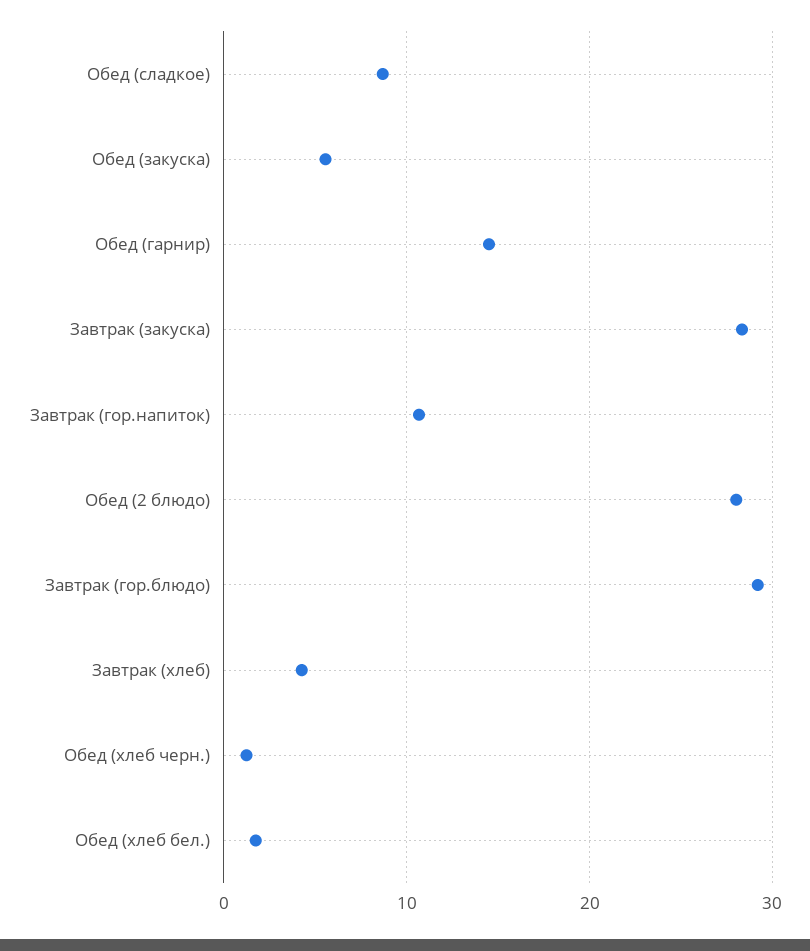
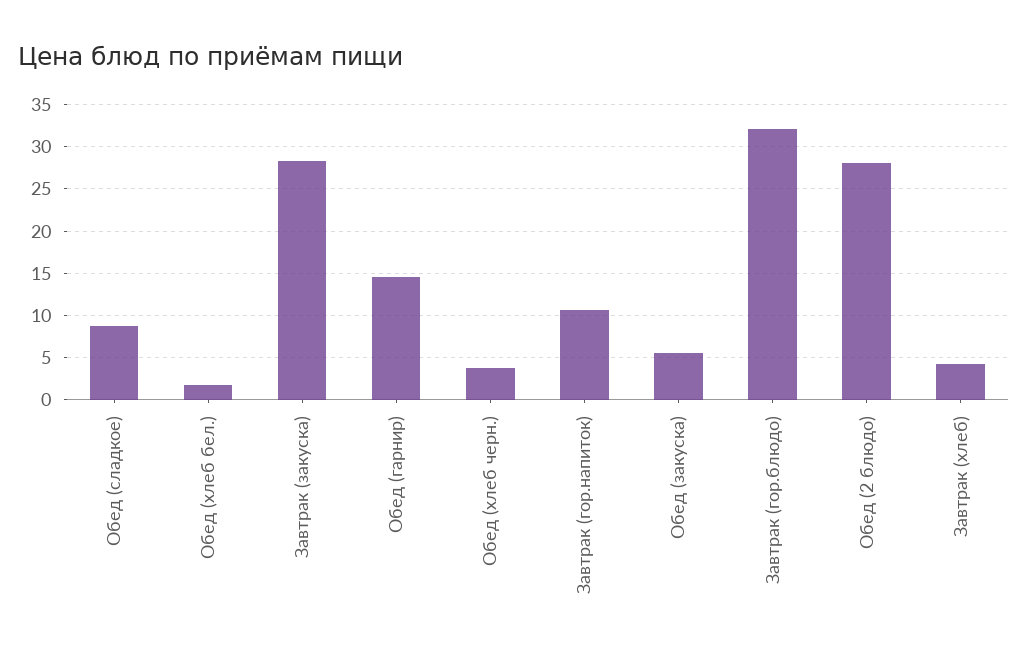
  {
    "Обед (сладкое)": 9,
    "Обед (закуска)": 6,
    "Обед (гарнир)": 15,
    "Завтрак (закуска)": 28,
    "Завтрак (гор.напиток)": 11,
    "Обед (2 блюдо)": 28,
-   "Завтрак (гор.блюдо)": 29,
+   "Завтрак (гор.блюдо)": 32,
    "Завтрак (хлеб)": 4,
-   "Обед (хлеб черн.)": 1,
+   "Обед (хлеб черн.)": 4,
    "Обед (хлеб бел.)": 2
  }

